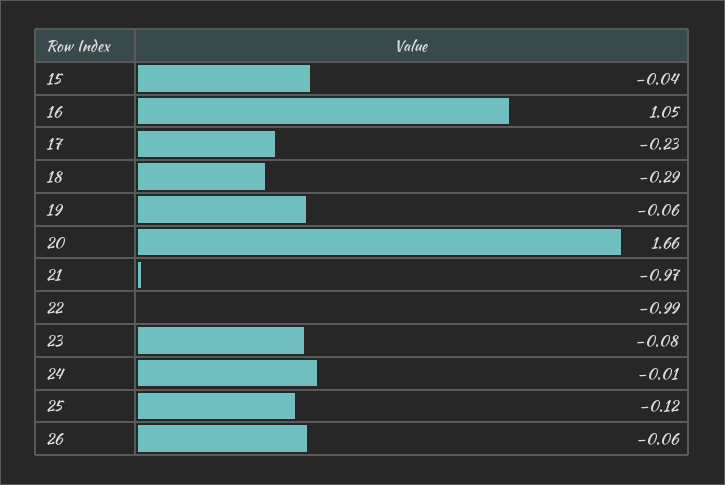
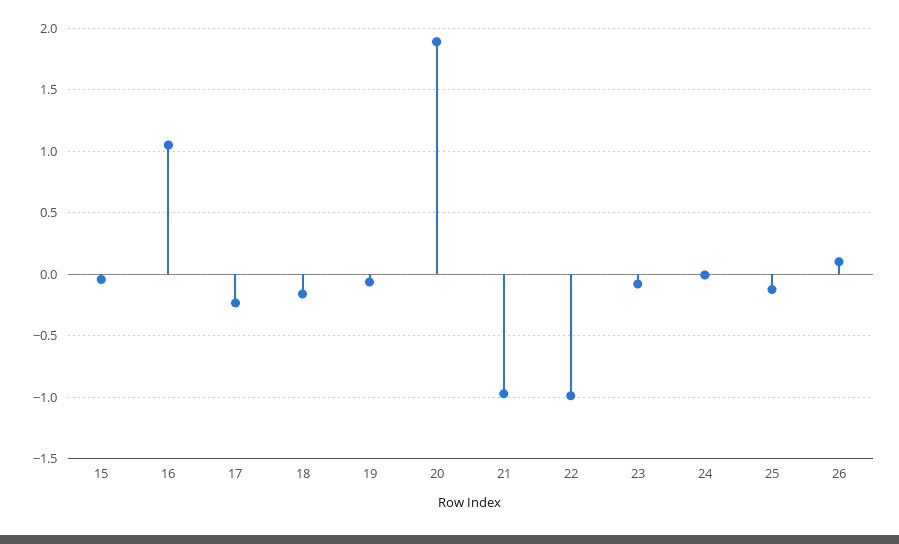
  {
    "15": -0.04,
    "16": 1.05,
    "17": -0.23,
-   "18": -0.29,
+   "18": -0.15,
    "19": -0.06,
-   "20": 1.66,
+   "20": 1.9,
    "21": -0.97,
    "22": -0.99,
    "23": -0.08,
    "24": -0.01,
    "25": -0.12,
-   "26": -0.06
+   "26": 0.1
  }

